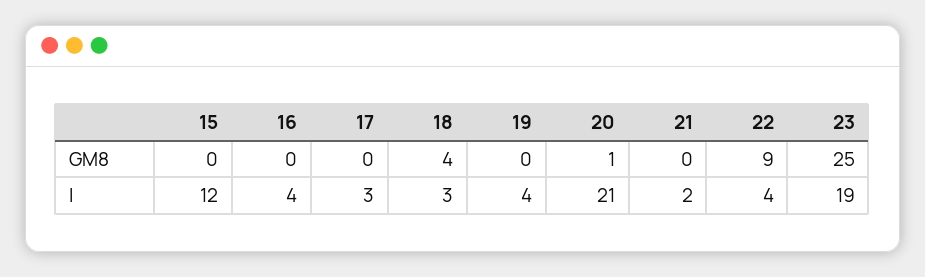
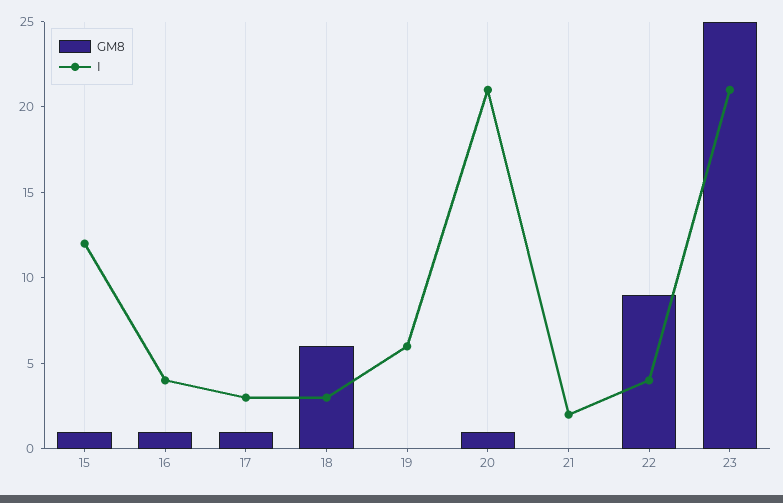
  {
    "GM8": {
-     "15": 0,
+     "15": 1,
-     "16": 0,
+     "16": 1,
-     "17": 0,
+     "17": 1,
-     "18": 4,
+     "18": 6,
      "19": 0,
      "20": 1,
      "21": 0,
      "22": 9,
      "23": 25
    },
    "I": {
      "15": 12,
      "16": 4,
      "17": 3,
      "18": 3,
-     "19": 4,
+     "19": 6,
      "20": 21,
      "21": 2,
      "22": 4,
-     "23": 19
+     "23": 21
    }
  }

